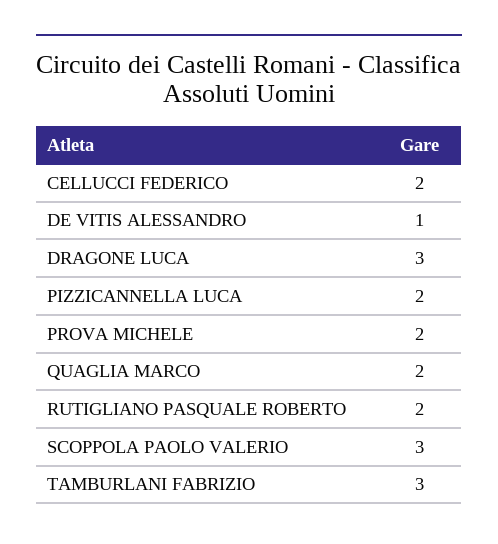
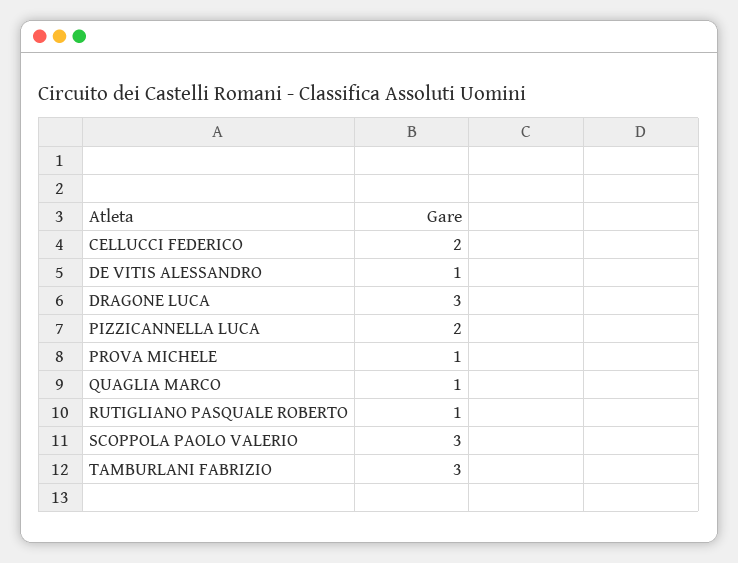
  {
    "CELLUCCI FEDERICO": 2,
    "DE VITIS ALESSANDRO": 1,
    "DRAGONE LUCA": 3,
    "PIZZICANNELLA LUCA": 2,
-   "PROVA MICHELE": 2,
+   "PROVA MICHELE": 1,
-   "QUAGLIA MARCO": 2,
+   "QUAGLIA MARCO": 1,
-   "RUTIGLIANO PASQUALE ROBERTO": 2,
+   "RUTIGLIANO PASQUALE ROBERTO": 1,
    "SCOPPOLA PAOLO VALERIO": 3,
    "TAMBURLANI FABRIZIO": 3
  }

